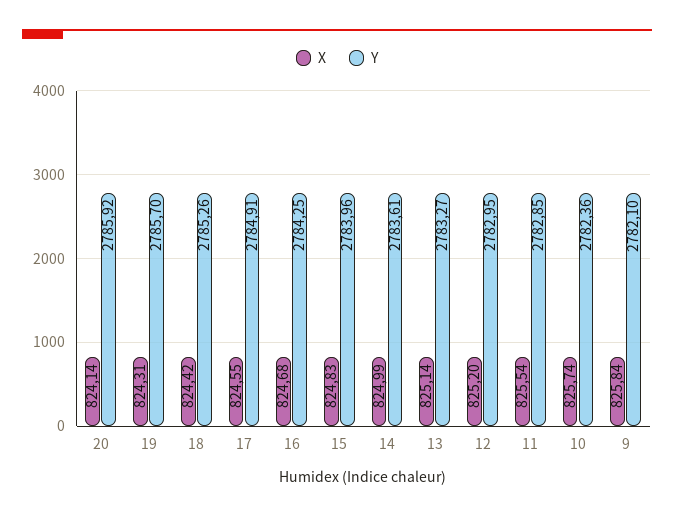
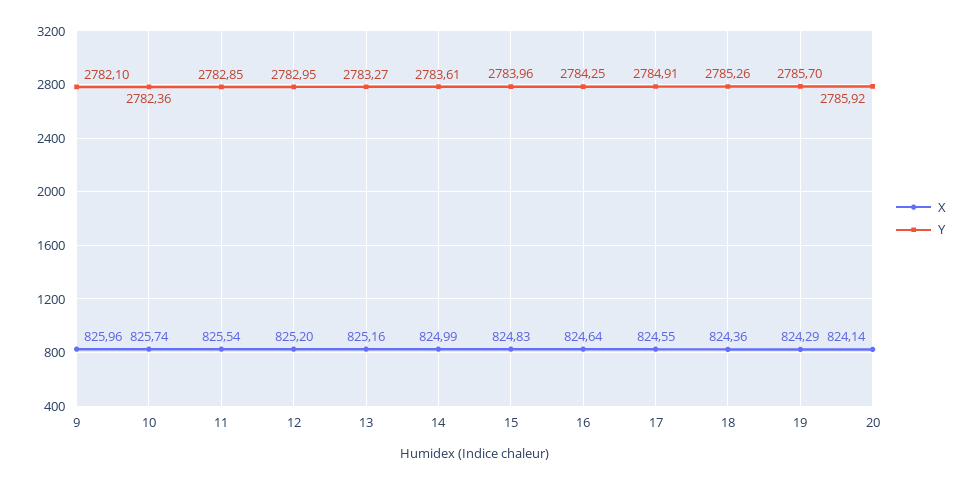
  {
    "X": {
      "20": 824.14,
-     "19": 824.31,
+     "19": 824.29,
-     "18": 824.42,
+     "18": 824.36,
      "17": 824.55,
-     "16": 824.68,
+     "16": 824.64,
      "15": 824.83,
      "14": 824.99,
-     "13": 825.14,
+     "13": 825.16,
      "12": 825.2,
      "11": 825.54,
      "10": 825.74,
-     "9": 825.84
+     "9": 825.96
    },
    "Y": {
      "20": 2785.92,
      "19": 2785.7,
      "18": 2785.26,
      "17": 2784.91,
      "16": 2784.25,
      "15": 2783.96,
      "14": 2783.61,
      "13": 2783.27,
      "12": 2782.95,
      "11": 2782.85,
      "10": 2782.36,
      "9": 2782.1
    }
  }

